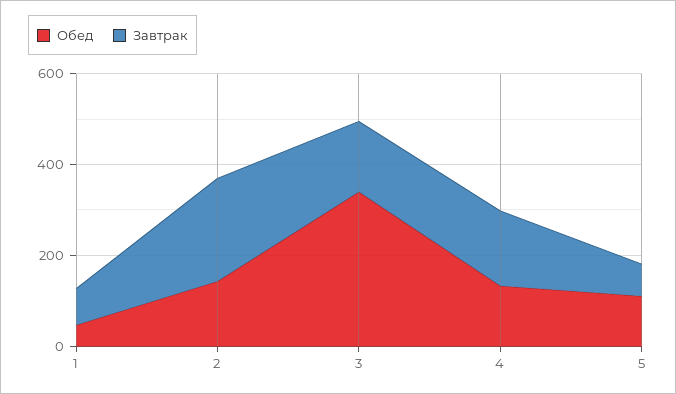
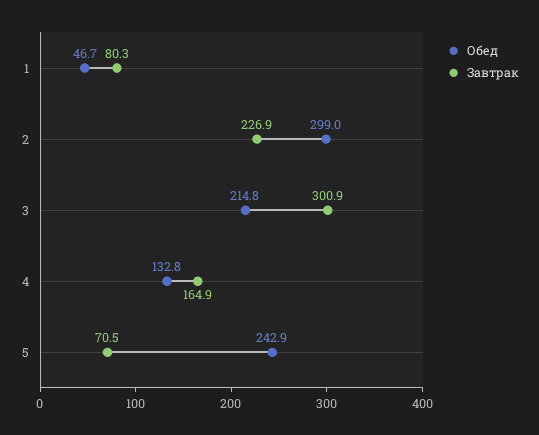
  {
    "Обед": {
      "1": 46.7,
-     "2": 150,
+     "2": 299,
-     "3": 350,
+     "3": 214.8,
      "4": 132.8,
-     "5": 100
+     "5": 242.9
    },
    "Завтрак": {
      "1": 80.3,
      "2": 226.9,
-     "3": 150,
+     "3": 300.9,
      "4": 164.9,
      "5": 70.5
    }
  }

